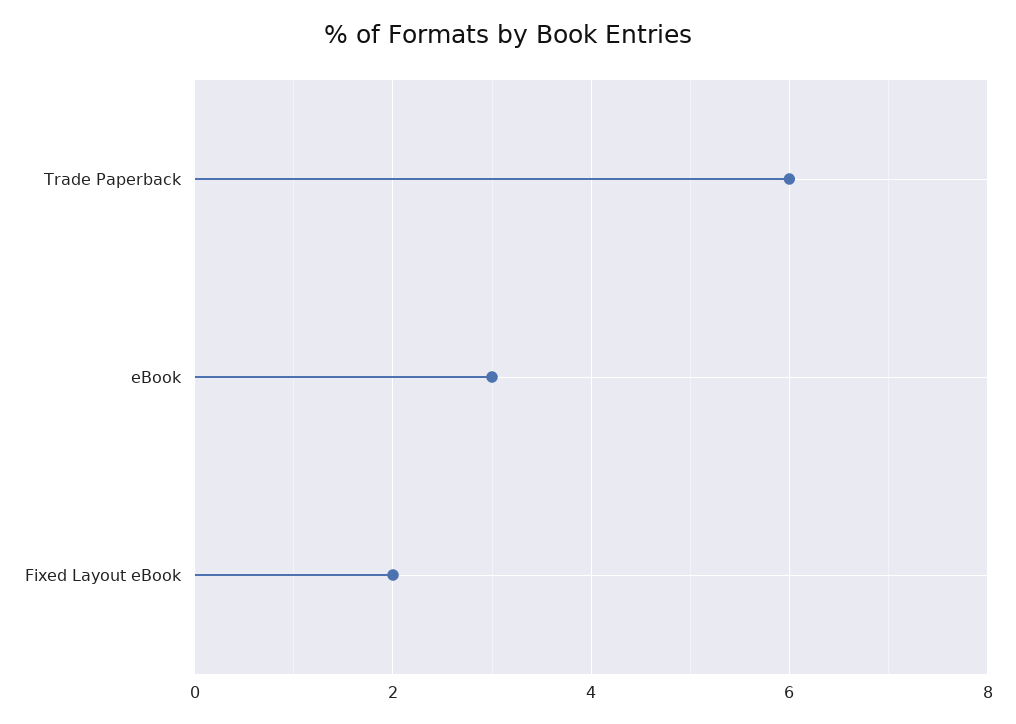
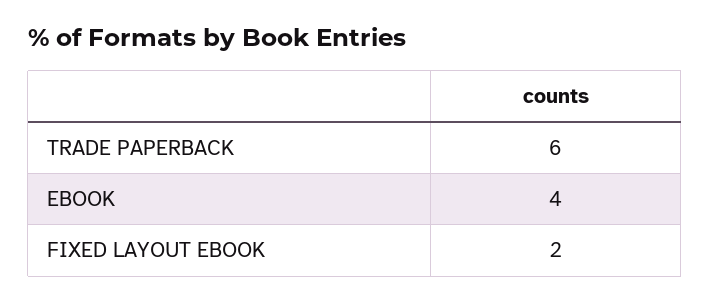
  {
    "Trade Paperback": 6,
-   "eBook": 3,
+   "eBook": 4,
    "Fixed Layout eBook": 2
  }

